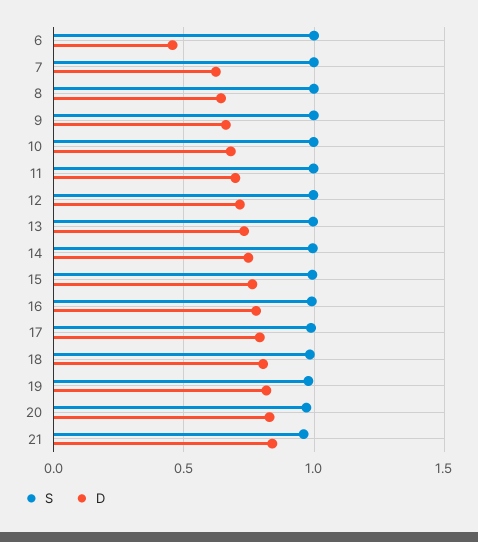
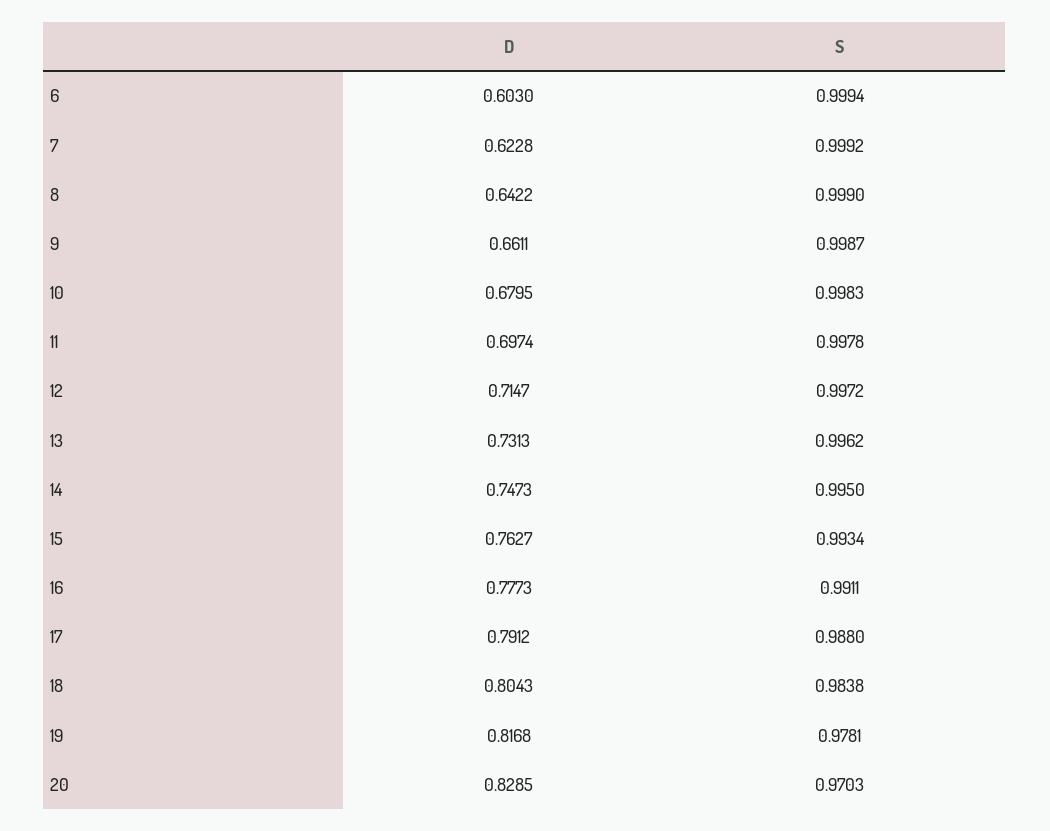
  {
    "S": {
      "6": 0.9994,
      "7": 0.9992,
      "8": 0.999,
      "9": 0.9987,
      "10": 0.9983,
      "11": 0.9978,
      "12": 0.9972,
      "13": 0.9962,
      "14": 0.995,
      "15": 0.9934,
      "16": 0.9911,
      "17": 0.988,
      "18": 0.9838,
      "19": 0.9781,
-     "20": 0.9703,
+     "20": 0.9703
-     "21": 0.95
    },
    "D": {
-     "6": 0.45,
+     "6": 0.603,
      "7": 0.6228,
      "8": 0.6422,
      "9": 0.6611,
      "10": 0.6795,
      "11": 0.6974,
      "12": 0.7147,
      "13": 0.7313,
      "14": 0.7473,
      "15": 0.7627,
      "16": 0.7773,
      "17": 0.7912,
      "18": 0.8043,
      "19": 0.8168,
-     "20": 0.8285,
+     "20": 0.8285
-     "21": 0.85
    }
  }

